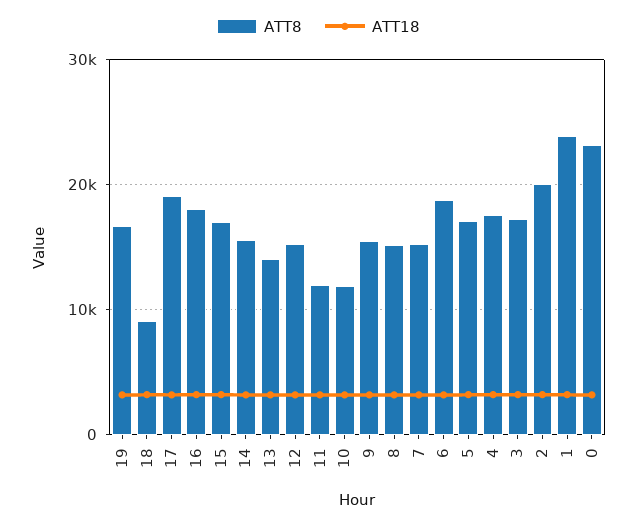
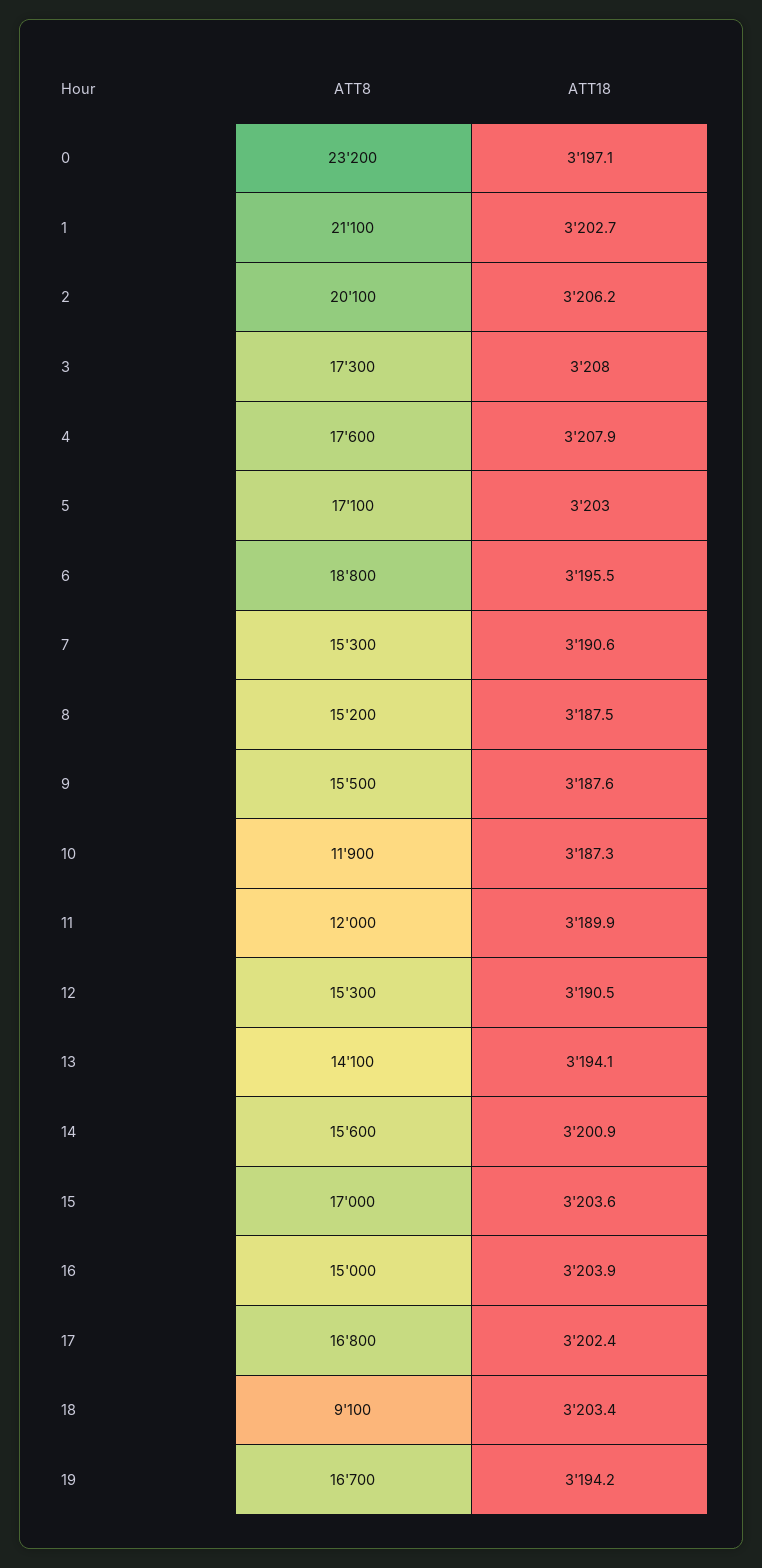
  {
    "ATT8": {
      "19": 16700,
      "18": 9100,
-     "17": 19000,
+     "17": 16800,
-     "16": 18000,
+     "16": 15000,
      "15": 17000,
      "14": 15600,
      "13": 14100,
      "12": 15300,
      "11": 12000,
      "10": 11900,
      "9": 15500,
      "8": 15200,
      "7": 15300,
      "6": 18800,
      "5": 17100,
      "4": 17600,
      "3": 17300,
      "2": 20100,
-     "1": 24000,
+     "1": 21100,
      "0": 23200
    },
    "ATT18": {
      "19": 3194.2,
      "18": 3203.4,
      "17": 3202.4,
      "16": 3203.9,
      "15": 3203.6,
      "14": 3200.9,
      "13": 3194.1,
      "12": 3190.5,
      "11": 3189.9,
      "10": 3187.3,
      "9": 3187.6,
      "8": 3187.5,
      "7": 3190.6,
      "6": 3195.5,
      "5": 3203,
      "4": 3207.9,
      "3": 3208,
      "2": 3206.2,
      "1": 3202.7,
      "0": 3197.1
    }
  }

